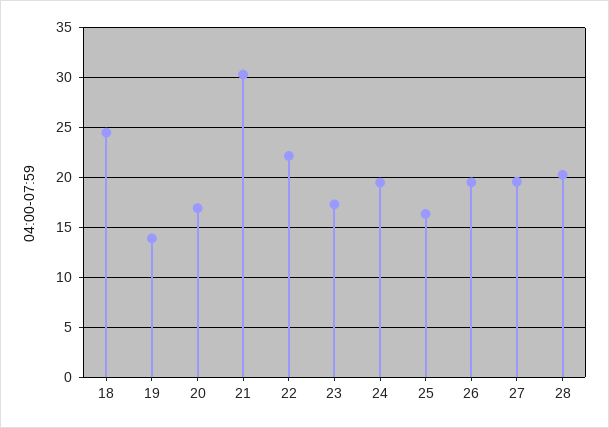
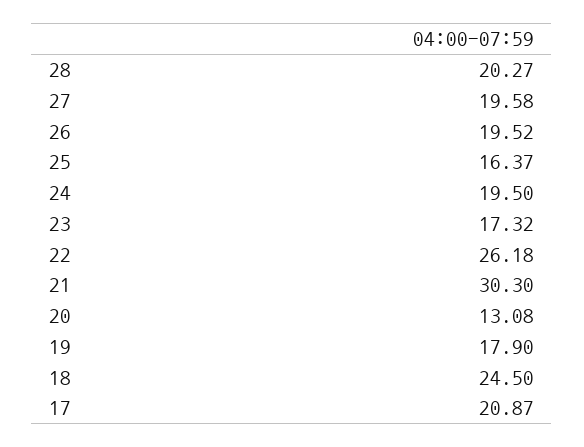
  {
    "18": 24.5,
-   "19": 14,
+   "19": 17.9,
-   "20": 17,
+   "20": 13.08,
    "21": 30.3,
-   "22": 22,
+   "22": 26.18,
    "23": 17.32,
    "24": 19.5,
    "25": 16.37,
    "26": 19.52,
    "27": 19.58,
-   "28": 20.27
+   "28": 20.27,
+   "17": 20.87
  }

